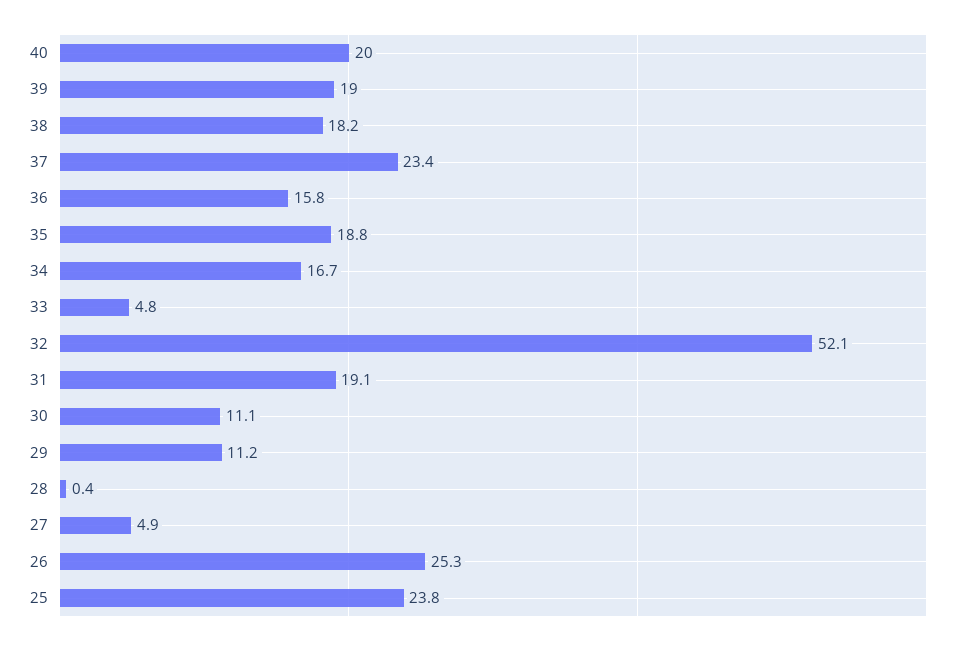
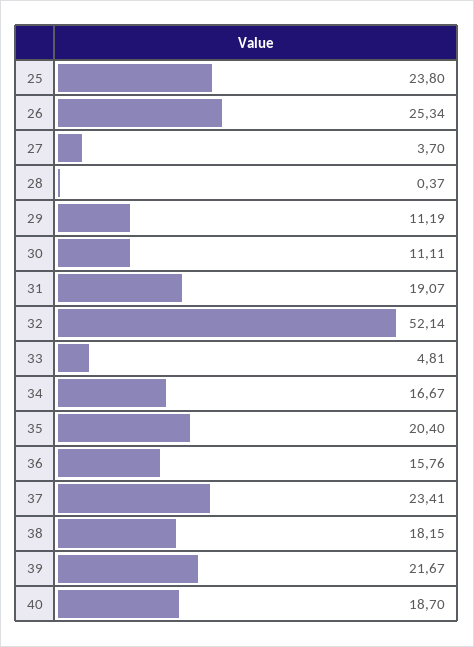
  {
-   "40": 20,
+   "40": 18.7,
-   "39": 19,
+   "39": 21.67,
    "38": 18.15,
    "37": 23.41,
    "36": 15.76,
-   "35": 18.8,
+   "35": 20.4,
    "34": 16.67,
    "33": 4.81,
    "32": 52.14,
    "31": 19.07,
    "30": 11.11,
    "29": 11.19,
    "28": 0.37,
-   "27": 4.9,
+   "27": 3.7,
    "26": 25.34,
    "25": 23.8
  }

